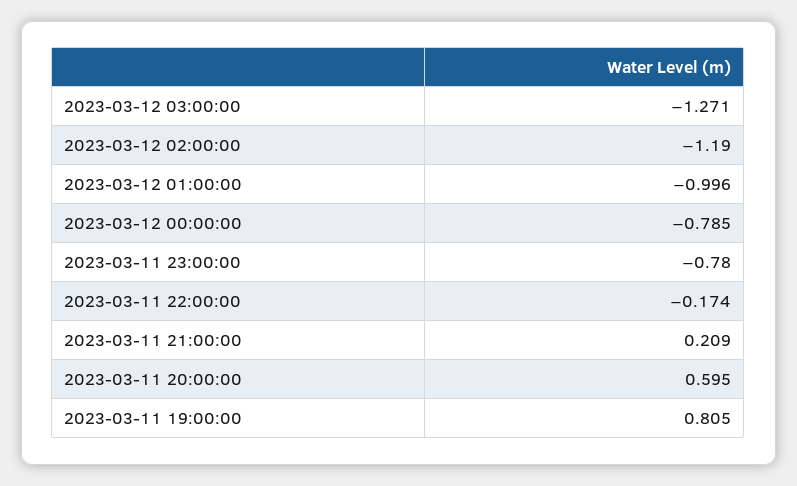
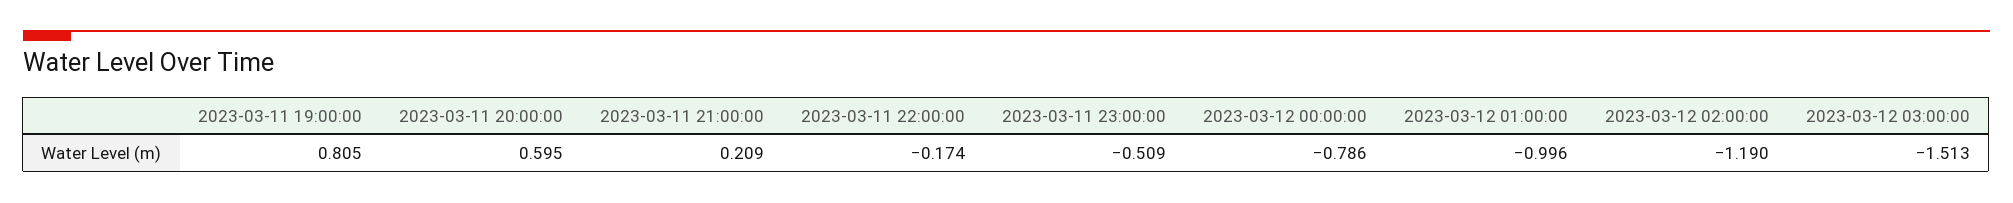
  {
-   "2023-03-12 03:00:00": -1.271,
+   "2023-03-12 03:00:00": -1.513,
    "2023-03-12 02:00:00": -1.19,
    "2023-03-12 01:00:00": -0.996,
-   "2023-03-12 00:00:00": -0.785,
+   "2023-03-12 00:00:00": -0.786,
-   "2023-03-11 23:00:00": -0.78,
+   "2023-03-11 23:00:00": -0.509,
    "2023-03-11 22:00:00": -0.174,
    "2023-03-11 21:00:00": 0.209,
    "2023-03-11 20:00:00": 0.595,
    "2023-03-11 19:00:00": 0.805
  }

